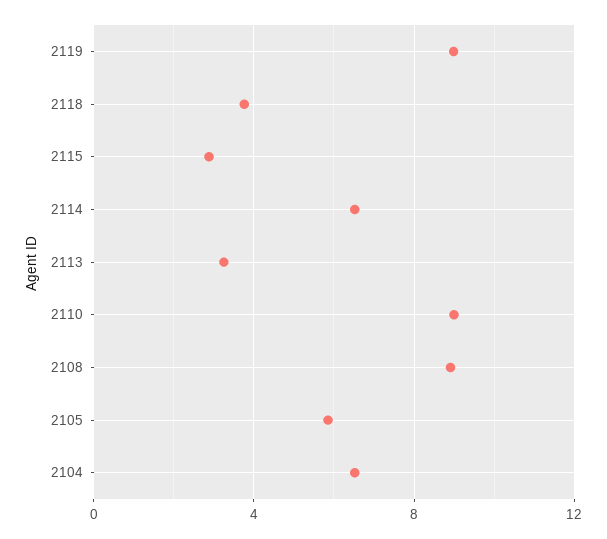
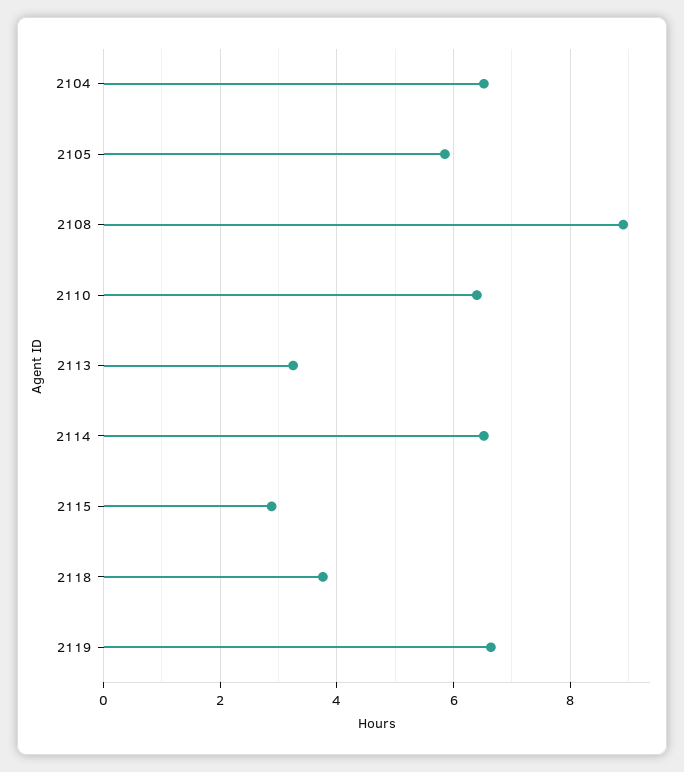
  {
-   "2119": 9,
+   "2119": 6.6,
    "2118": 3.8,
    "2115": 2.8,
    "2114": 6.6,
    "2113": 3.2,
-   "2110": 9,
+   "2110": 6.4,
    "2108": 9,
    "2105": 5.8,
    "2104": 6.6
  }

